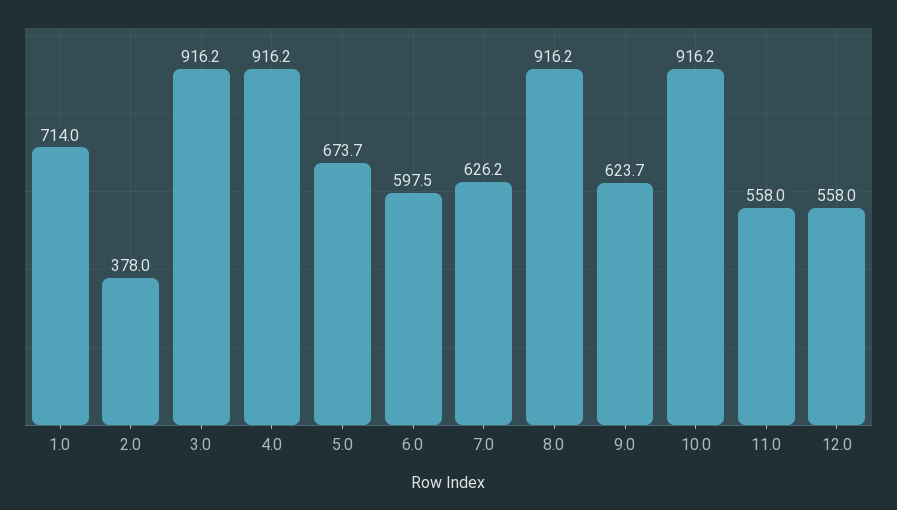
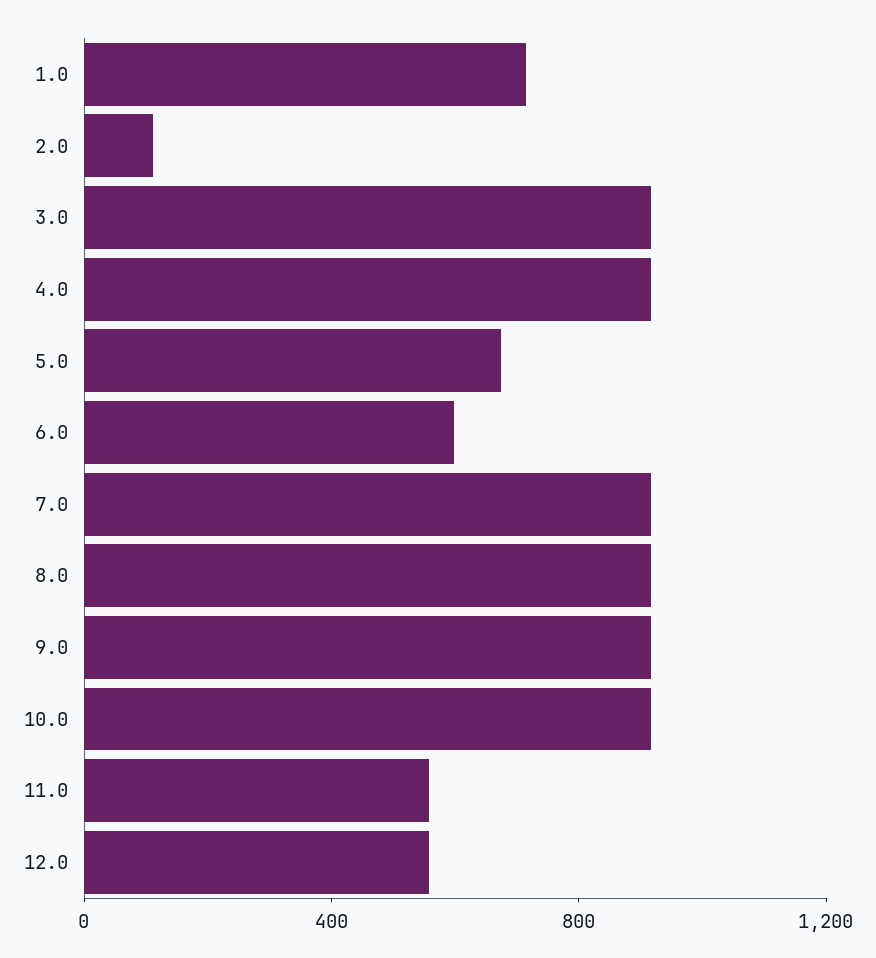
  {
    "1.0": 714,
-   "2.0": 378,
+   "2.0": 100,
    "3.0": 916.2,
    "4.0": 916.2,
    "5.0": 673.7,
    "6.0": 597.5,
-   "7.0": 626.2,
+   "7.0": 900,
    "8.0": 916.2,
-   "9.0": 623.7,
+   "9.0": 900,
    "10.0": 916.2,
    "11.0": 558,
    "12.0": 558
  }

